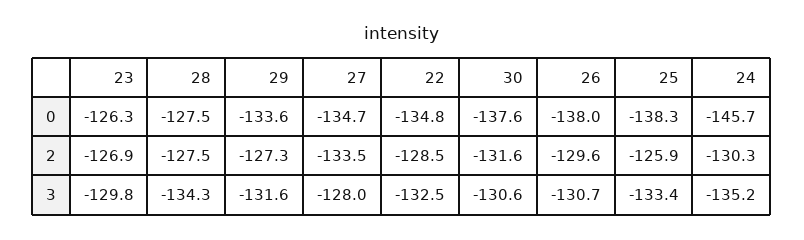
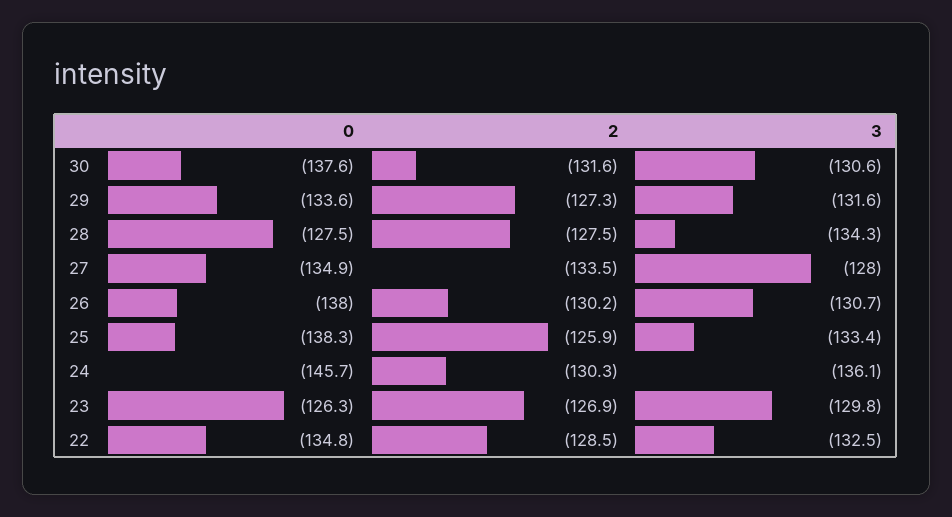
  {
    "23": {
      "0": -126.3,
      "2": -126.9,
      "3": -129.8
    },
    "28": {
      "0": -127.5,
      "2": -127.5,
      "3": -134.3
    },
    "29": {
      "0": -133.6,
      "2": -127.3,
      "3": -131.6
    },
    "27": {
-     "0": -134.7,
+     "0": -134.9,
      "2": -133.5,
      "3": -128
    },
    "22": {
      "0": -134.8,
      "2": -128.5,
      "3": -132.5
    },
    "30": {
      "0": -137.6,
      "2": -131.6,
      "3": -130.6
    },
    "26": {
      "0": -138,
-     "2": -129.6,
+     "2": -130.2,
      "3": -130.7
    },
    "25": {
      "0": -138.3,
      "2": -125.9,
      "3": -133.4
    },
    "24": {
      "0": -145.7,
      "2": -130.3,
-     "3": -135.2
+     "3": -136.1
    }
  }

